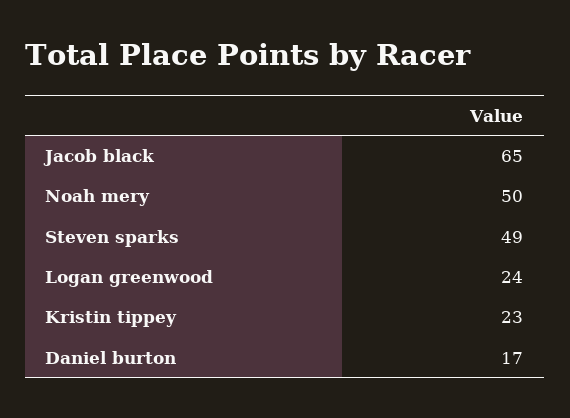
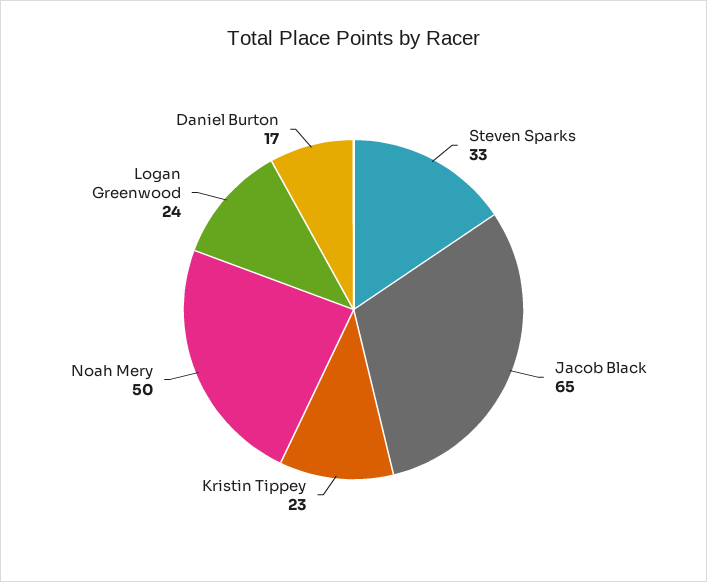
  {
    "Jacob black": 65,
    "Noah mery": 50,
-   "Steven sparks": 49,
+   "Steven sparks": 33,
    "Logan greenwood": 24,
    "Kristin tippey": 23,
    "Daniel burton": 17
  }

